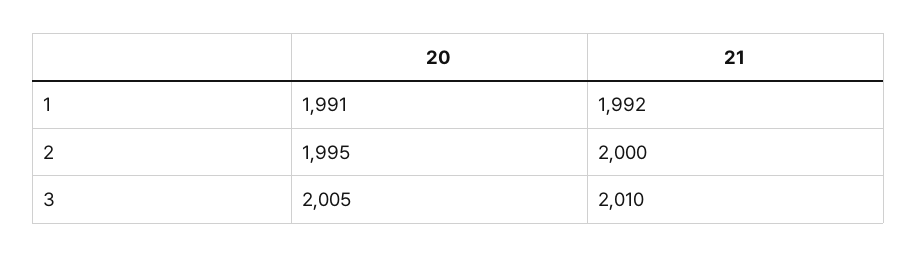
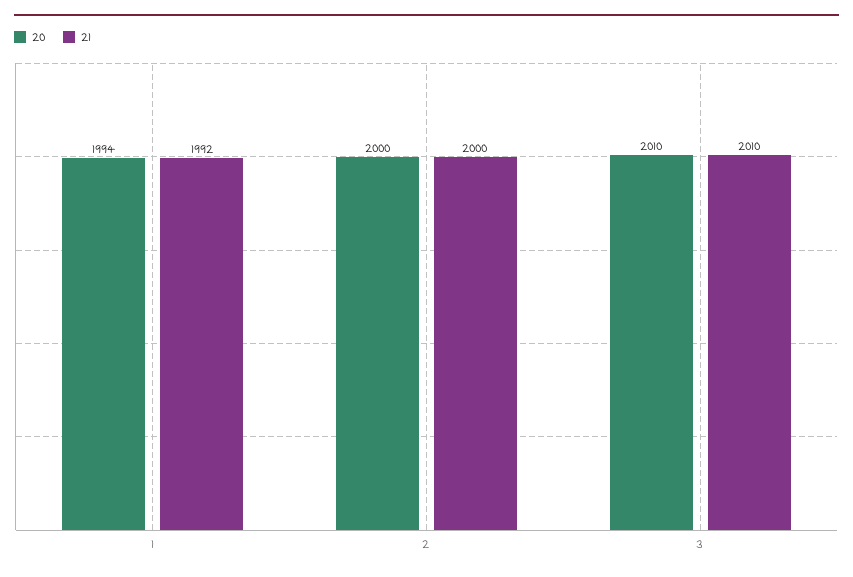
  {
    "20": {
-     "1": 1991,
+     "1": 1994,
-     "2": 1995,
+     "2": 2000,
-     "3": 2005
+     "3": 2010
    },
    "21": {
      "1": 1992,
      "2": 2000,
      "3": 2010
    }
  }

